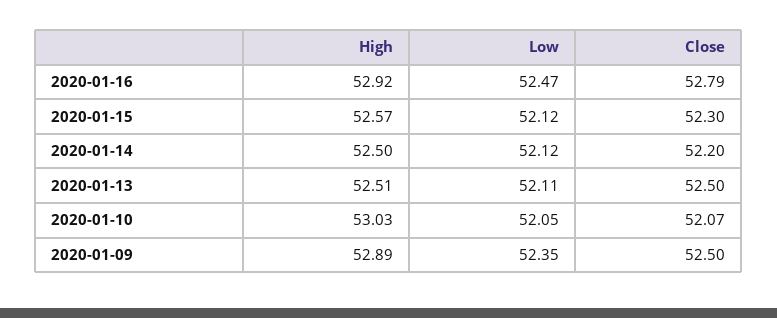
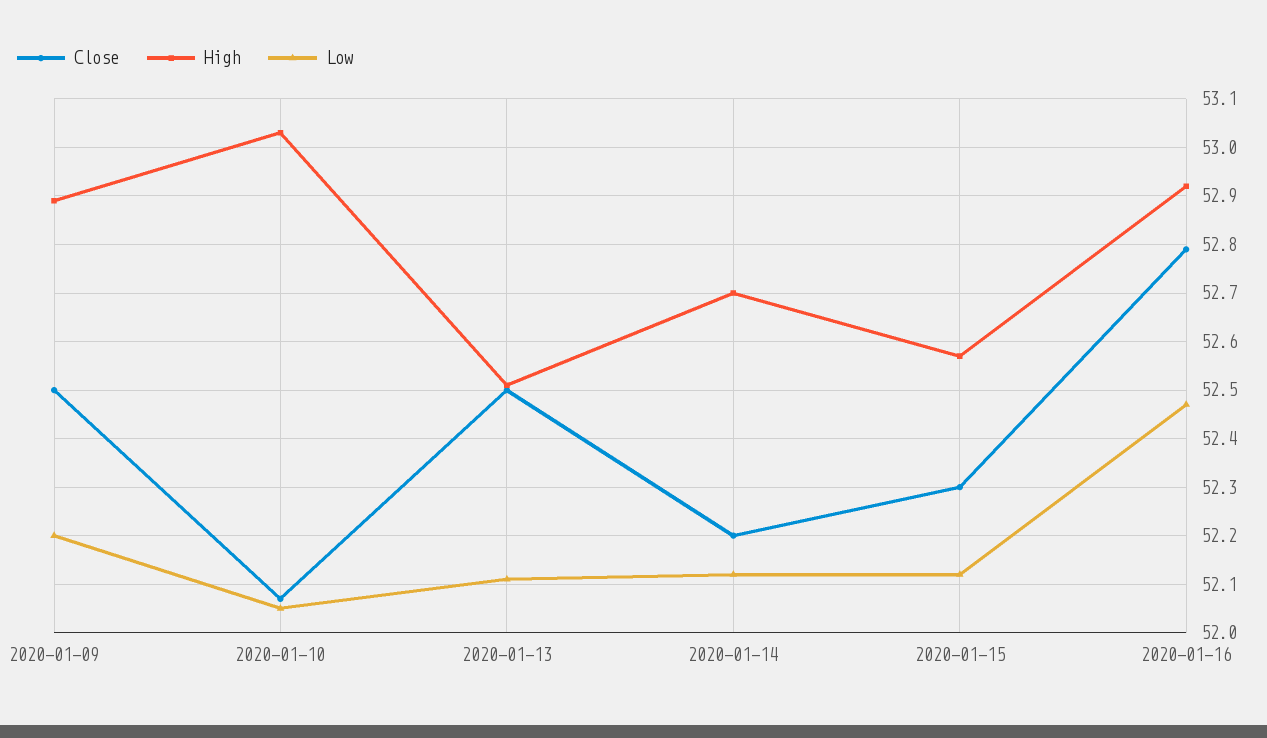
  {
    "High": {
      "2020-01-16": 52.92,
      "2020-01-15": 52.57,
-     "2020-01-14": 52.5,
+     "2020-01-14": 52.7,
      "2020-01-13": 52.51,
      "2020-01-10": 53.03,
      "2020-01-09": 52.89
    },
    "Low": {
      "2020-01-16": 52.47,
      "2020-01-15": 52.12,
      "2020-01-14": 52.12,
      "2020-01-13": 52.11,
      "2020-01-10": 52.05,
-     "2020-01-09": 52.35
+     "2020-01-09": 52.2
    },
    "Close": {
      "2020-01-16": 52.79,
      "2020-01-15": 52.3,
      "2020-01-14": 52.2,
      "2020-01-13": 52.5,
      "2020-01-10": 52.07,
      "2020-01-09": 52.5
    }
  }

